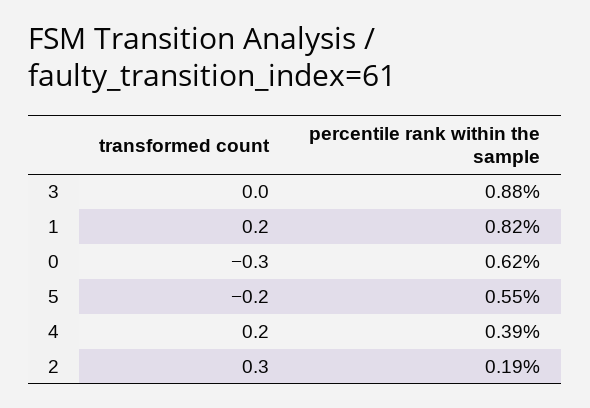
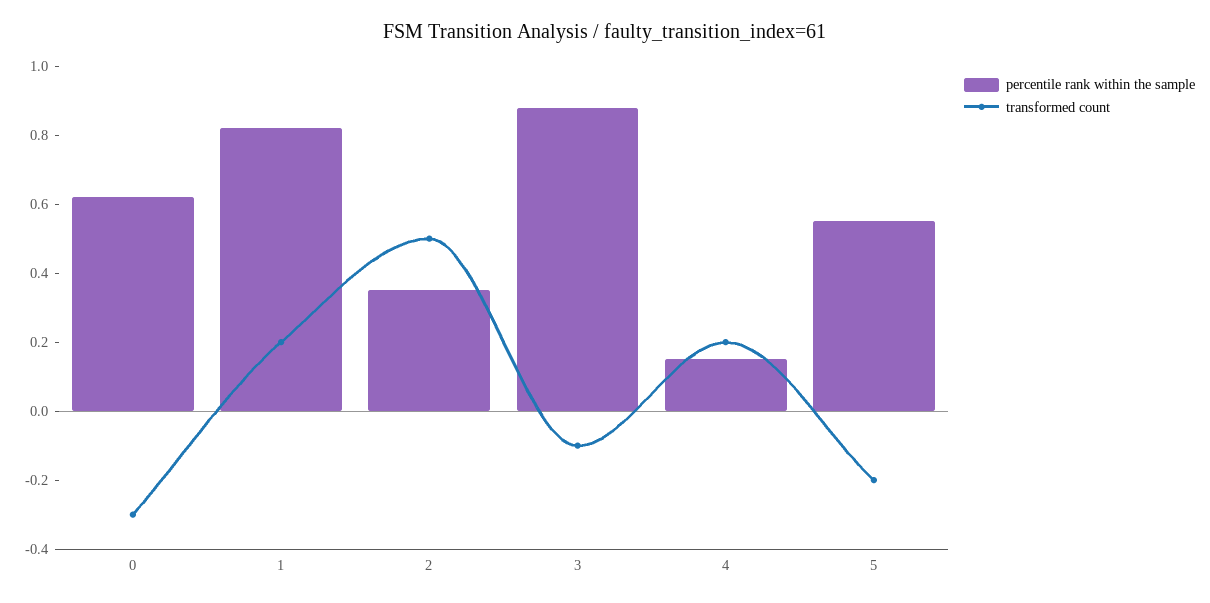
  {
    "transformed count": {
-     "3": 0,
+     "3": -0.1,
      "1": 0.2,
      "0": -0.3,
      "5": -0.2,
      "4": 0.2,
-     "2": 0.3
+     "2": 0.5
    },
    "percentile rank within the sample": {
      "3": 0.88,
      "1": 0.82,
      "0": 0.62,
      "5": 0.55,
-     "4": 0.39,
+     "4": 0.15,
-     "2": 0.19
+     "2": 0.35
    }
  }

